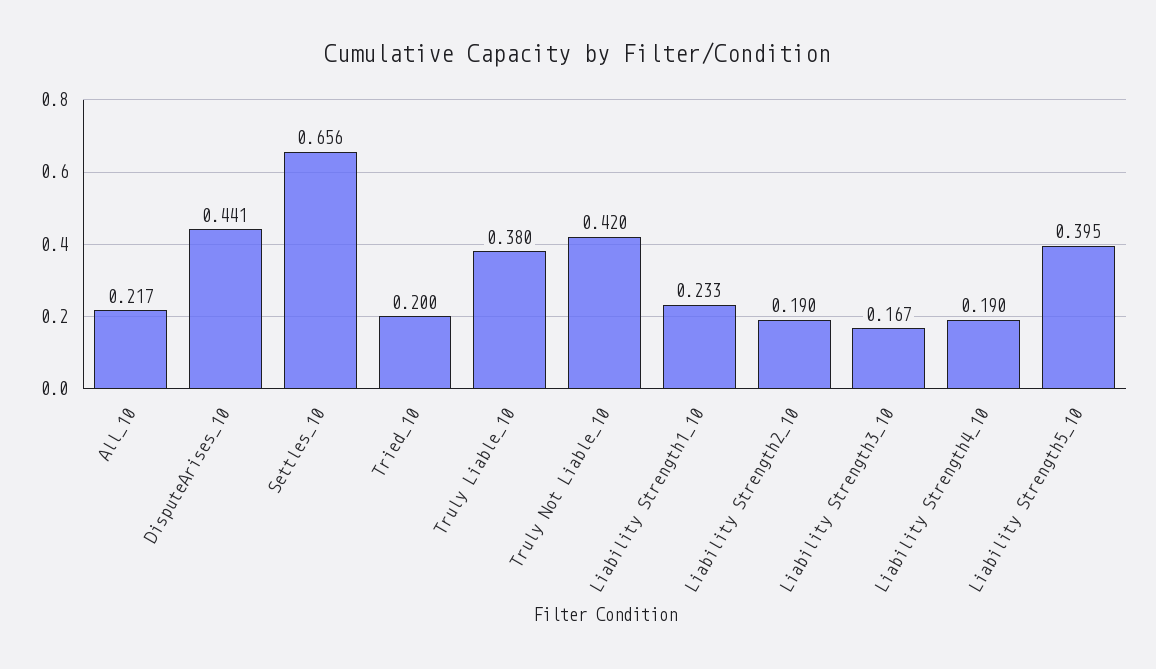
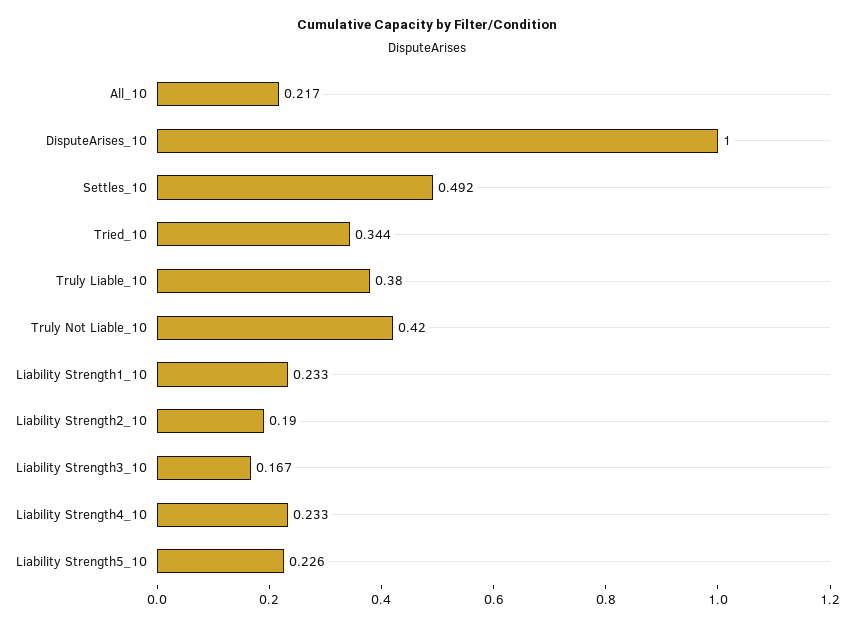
  {
    "All_10": 0.217,
-   "DisputeArises_10": 0.441,
+   "DisputeArises_10": 1,
-   "Settles_10": 0.656,
+   "Settles_10": 0.492,
-   "Tried_10": 0.2,
+   "Tried_10": 0.344,
    "Truly Liable_10": 0.38,
    "Truly Not Liable_10": 0.42,
    "Liability Strength1_10": 0.233,
    "Liability Strength2_10": 0.19,
    "Liability Strength3_10": 0.167,
-   "Liability Strength4_10": 0.19,
+   "Liability Strength4_10": 0.233,
-   "Liability Strength5_10": 0.395
+   "Liability Strength5_10": 0.226
  }

